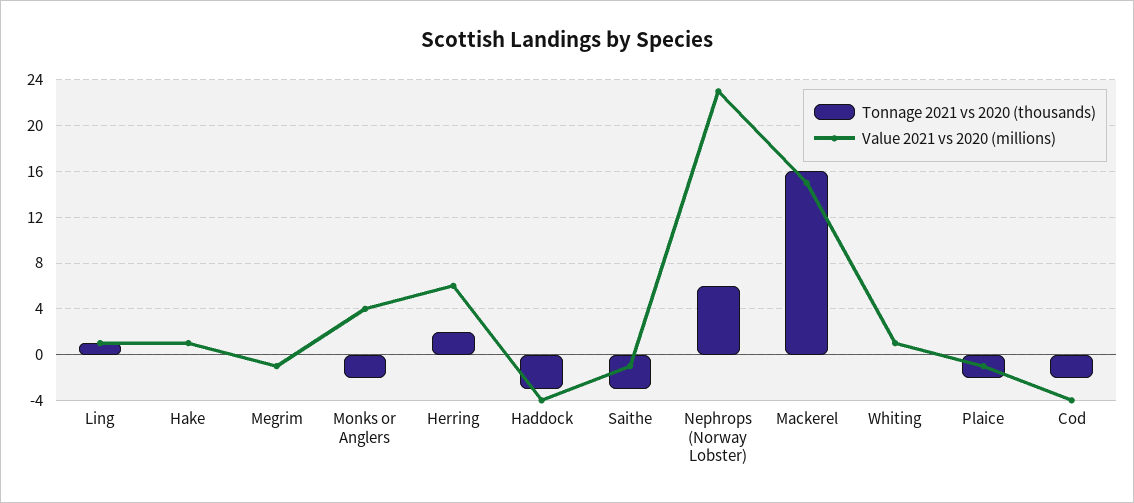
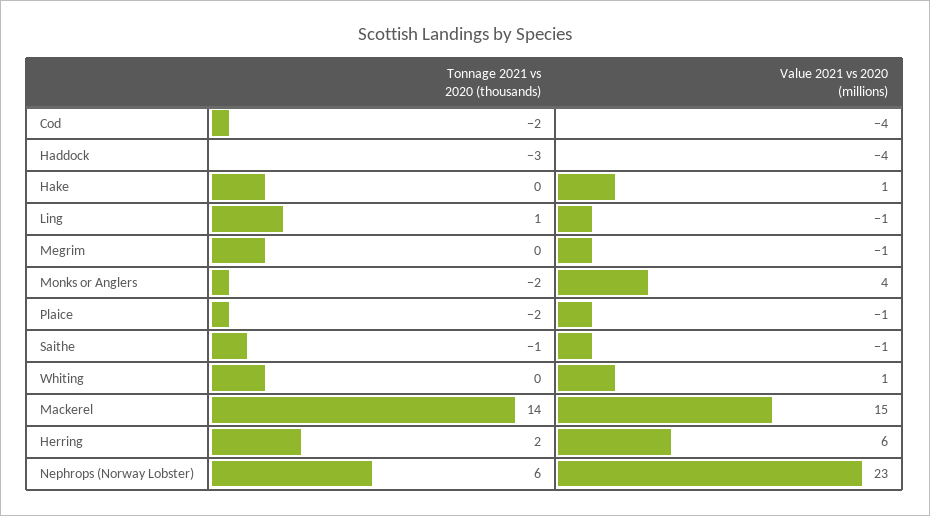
  {
    "Tonnage 2021 vs 2020 (thousands)": {
      "Ling": 1,
      "Hake": 0,
      "Megrim": 0,
      "Monks or Anglers": -2,
      "Herring": 2,
      "Haddock": -3,
-     "Saithe": -3,
+     "Saithe": -1,
      "Nephrops (Norway Lobster)": 6,
-     "Mackerel": 16,
+     "Mackerel": 14,
      "Whiting": 0,
      "Plaice": -2,
      "Cod": -2
    },
    "Value 2021 vs 2020 (millions)": {
-     "Ling": 1,
+     "Ling": -1,
      "Hake": 1,
      "Megrim": -1,
      "Monks or Anglers": 4,
      "Herring": 6,
      "Haddock": -4,
      "Saithe": -1,
      "Nephrops (Norway Lobster)": 23,
      "Mackerel": 15,
      "Whiting": 1,
      "Plaice": -1,
      "Cod": -4
    }
  }

